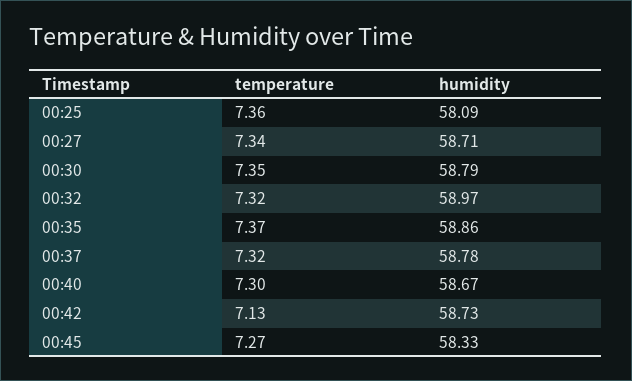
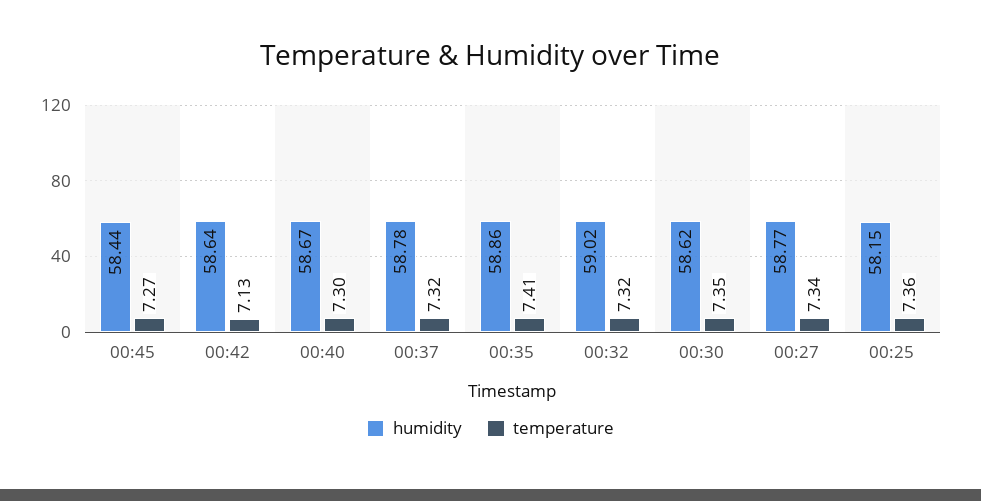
  {
    "temperature": {
      "00:25": 7.36,
      "00:27": 7.34,
      "00:30": 7.35,
      "00:32": 7.32,
-     "00:35": 7.37,
+     "00:35": 7.41,
      "00:37": 7.32,
      "00:40": 7.3,
      "00:42": 7.13,
      "00:45": 7.27
    },
    "humidity": {
-     "00:25": 58.09,
+     "00:25": 58.15,
-     "00:27": 58.71,
+     "00:27": 58.77,
-     "00:30": 58.79,
+     "00:30": 58.62,
-     "00:32": 58.97,
+     "00:32": 59.02,
      "00:35": 58.86,
      "00:37": 58.78,
      "00:40": 58.67,
-     "00:42": 58.73,
+     "00:42": 58.64,
-     "00:45": 58.33
+     "00:45": 58.44
    }
  }

